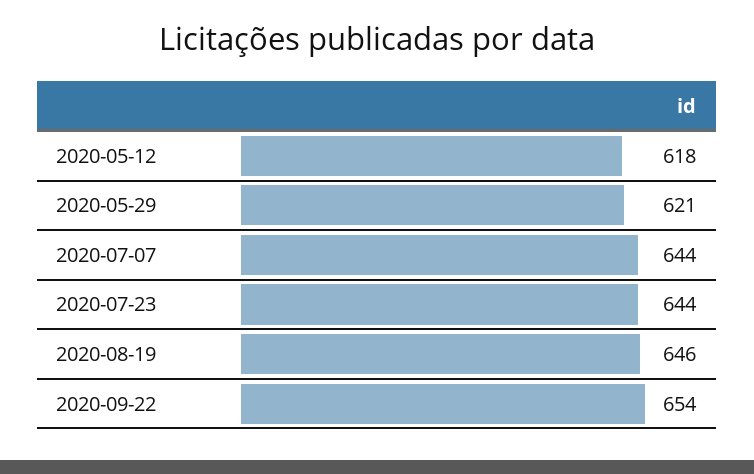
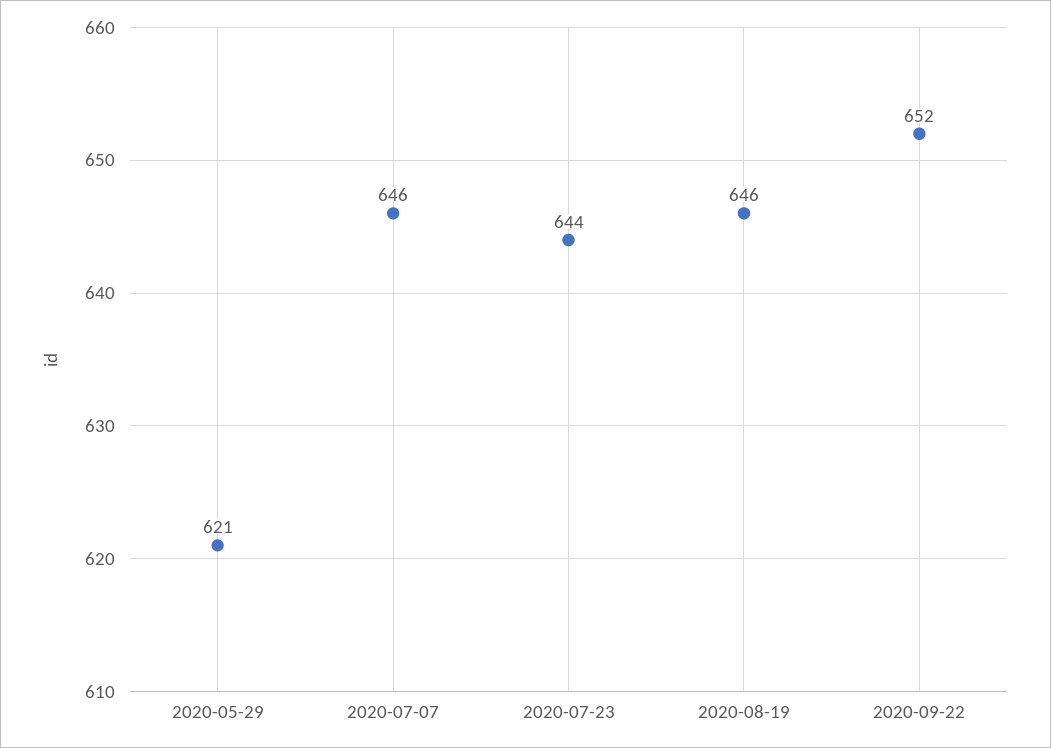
  {
-   "2020-05-12": 618,
    "2020-05-29": 621,
-   "2020-07-07": 644,
+   "2020-07-07": 646,
    "2020-07-23": 644,
    "2020-08-19": 646,
-   "2020-09-22": 654
+   "2020-09-22": 652
  }

